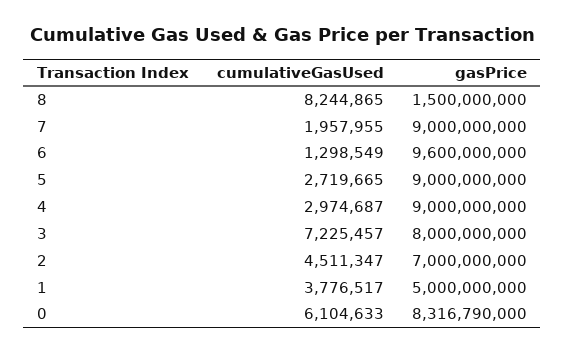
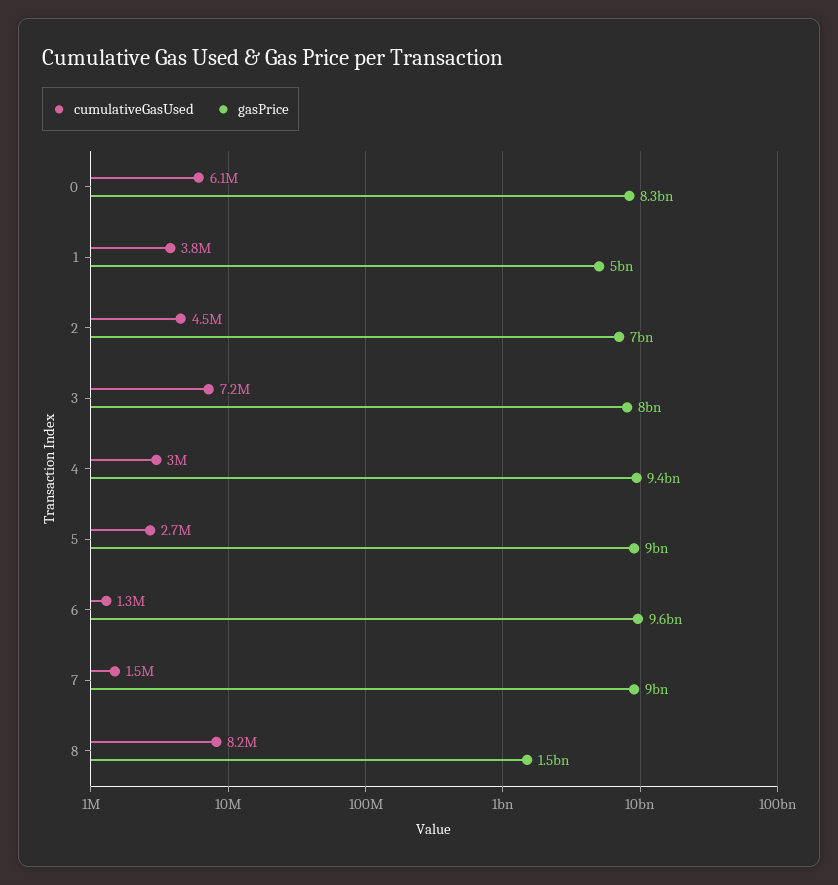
  {
    "cumulativeGasUsed": {
      "8": 8244865,
-     "7": 1957955,
+     "7": 1500000,
      "6": 1298549,
      "5": 2719665,
      "4": 2974687,
      "3": 7225457,
      "2": 4511347,
      "1": 3776517,
      "0": 6104633
    },
    "gasPrice": {
      "8": 1500000000,
      "7": 9000000000,
      "6": 9600000000,
      "5": 9000000000,
-     "4": 9000000000,
+     "4": 9400000000,
      "3": 8000000000,
      "2": 7000000000,
      "1": 5000000000,
      "0": 8316790000
    }
  }

